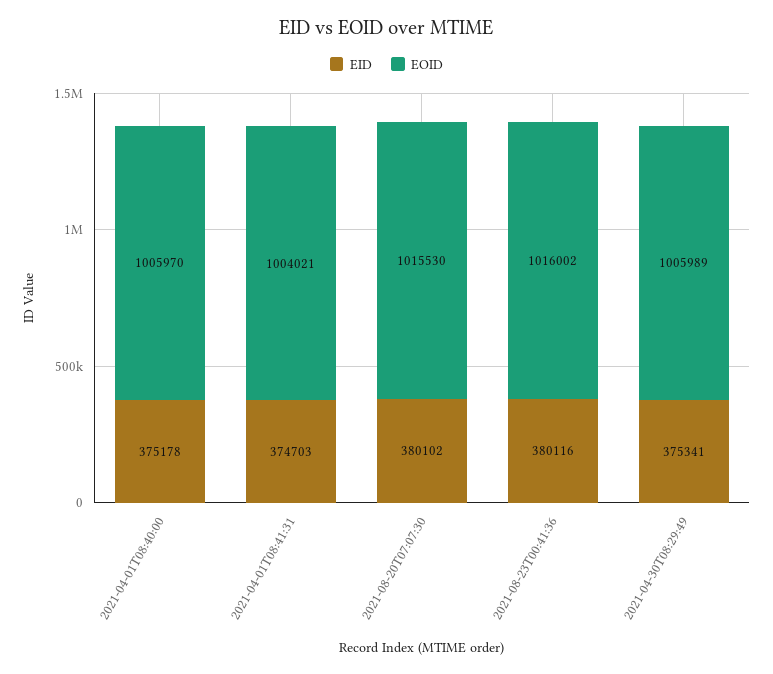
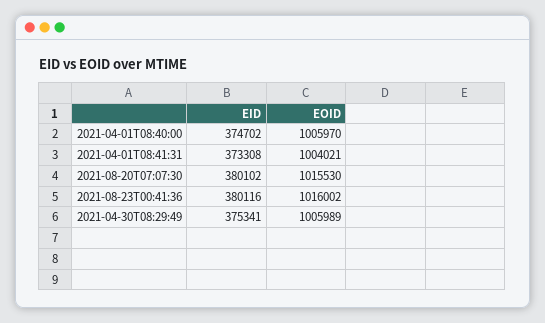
  {
    "EID": {
-     "2021-04-01T08:40:00": 375178,
+     "2021-04-01T08:40:00": 374702,
-     "2021-04-01T08:41:31": 374703,
+     "2021-04-01T08:41:31": 373308,
      "2021-08-20T07:07:30": 380102,
      "2021-08-23T00:41:36": 380116,
      "2021-04-30T08:29:49": 375341
    },
    "EOID": {
      "2021-04-01T08:40:00": 1005970,
      "2021-04-01T08:41:31": 1004021,
      "2021-08-20T07:07:30": 1015530,
      "2021-08-23T00:41:36": 1016002,
      "2021-04-30T08:29:49": 1005989
    }
  }

